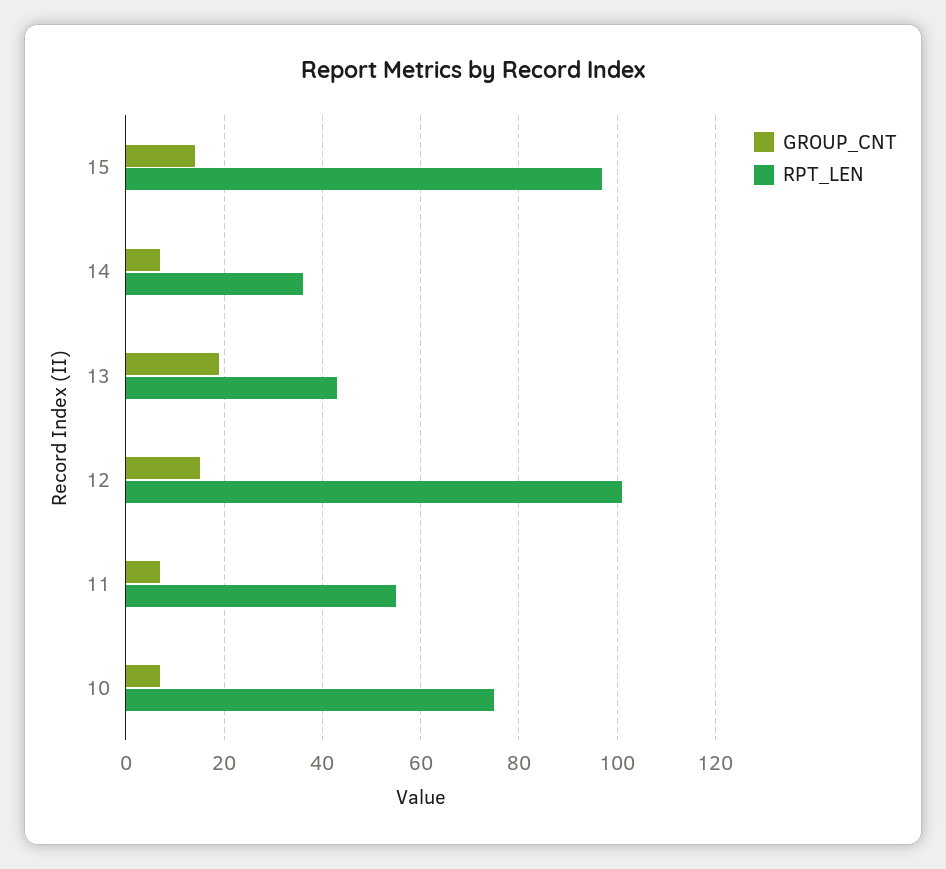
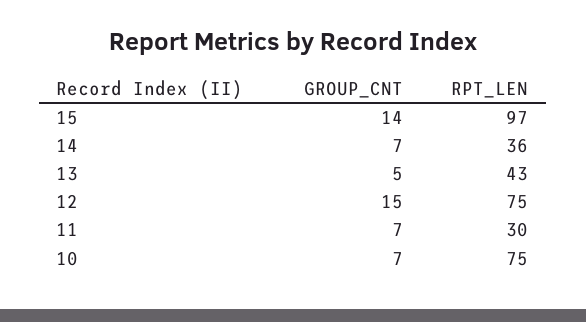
  {
    "GROUP_CNT": {
      "15": 14,
      "14": 7,
-     "13": 20,
+     "13": 5,
      "12": 15,
      "11": 7,
      "10": 7
    },
    "RPT_LEN": {
      "15": 97,
      "14": 36,
      "13": 43,
-     "12": 100,
+     "12": 75,
-     "11": 55,
+     "11": 30,
      "10": 75
    }
  }

